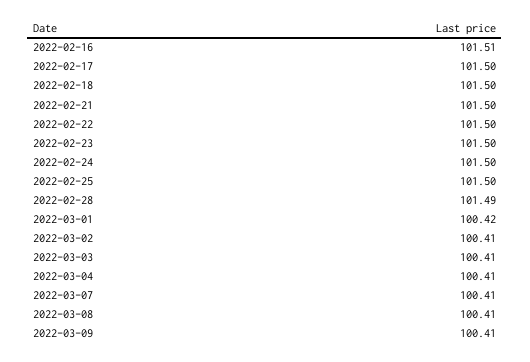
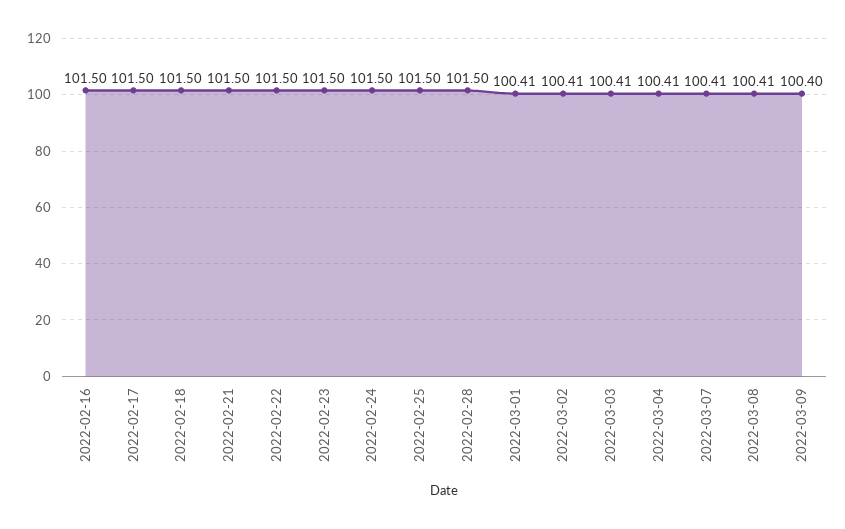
  {
-   "2022-02-16": 101.51,
+   "2022-02-16": 101.5,
    "2022-02-17": 101.5,
    "2022-02-18": 101.5,
    "2022-02-21": 101.5,
    "2022-02-22": 101.5,
    "2022-02-23": 101.5,
    "2022-02-24": 101.5,
    "2022-02-25": 101.5,
-   "2022-02-28": 101.49,
+   "2022-02-28": 101.5,
-   "2022-03-01": 100.42,
+   "2022-03-01": 100.41,
    "2022-03-02": 100.41,
    "2022-03-03": 100.41,
    "2022-03-04": 100.41,
    "2022-03-07": 100.41,
    "2022-03-08": 100.41,
-   "2022-03-09": 100.41
+   "2022-03-09": 100.4
  }

